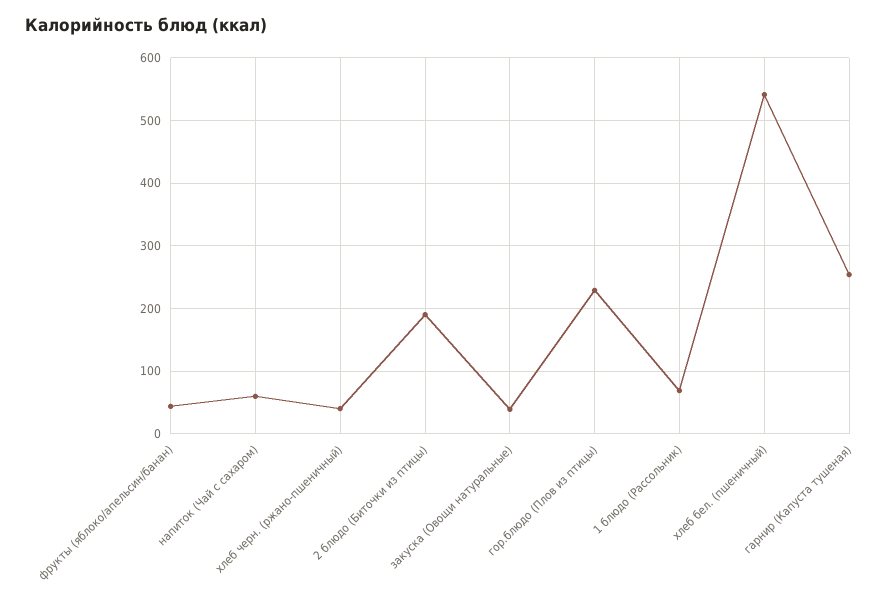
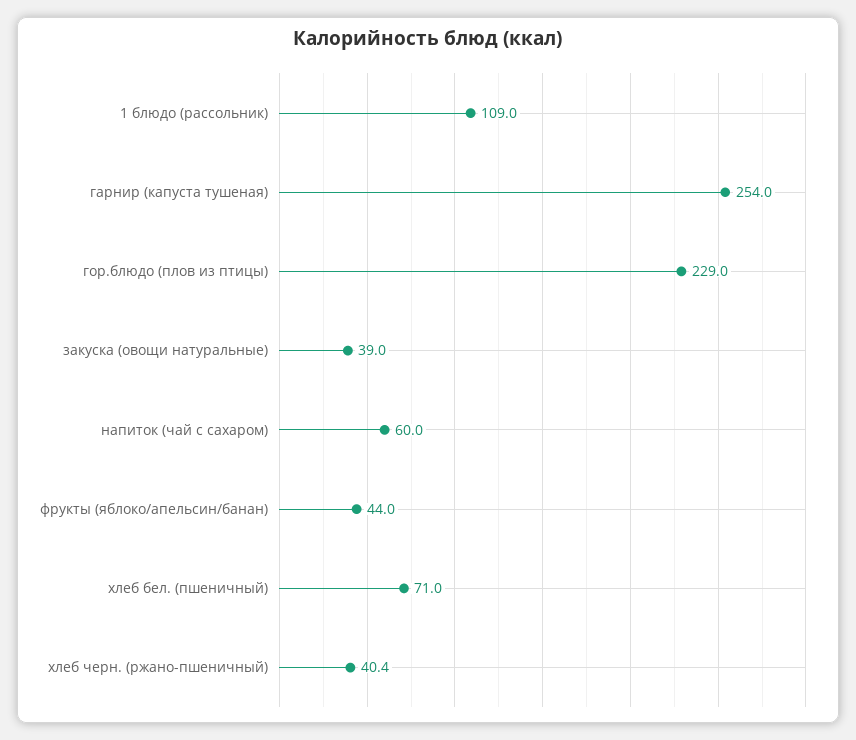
  {
    "фрукты (яблоко/апельсин/банан)": 44,
    "напиток (Чай с сахаром)": 60,
    "хлеб черн. (ржано-пшеничный)": 40.4,
-   "2 блюдо (Биточки из птицы)": 190,
    "закуска (Овощи натуральные)": 39,
    "гор.блюдо (Плов из птицы)": 229,
-   "1 блюдо (Рассольник)": 70,
+   "1 блюдо (Рассольник)": 109,
-   "хлеб бел. (пшеничный)": 540,
+   "хлеб бел. (пшеничный)": 71,
    "гарнир (Капуста тушеная)": 254
  }

